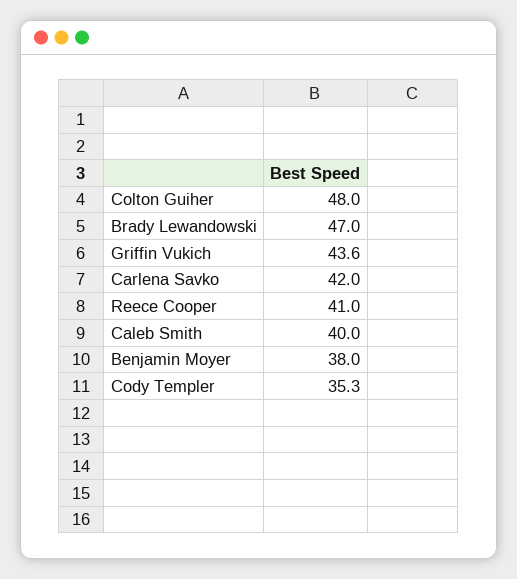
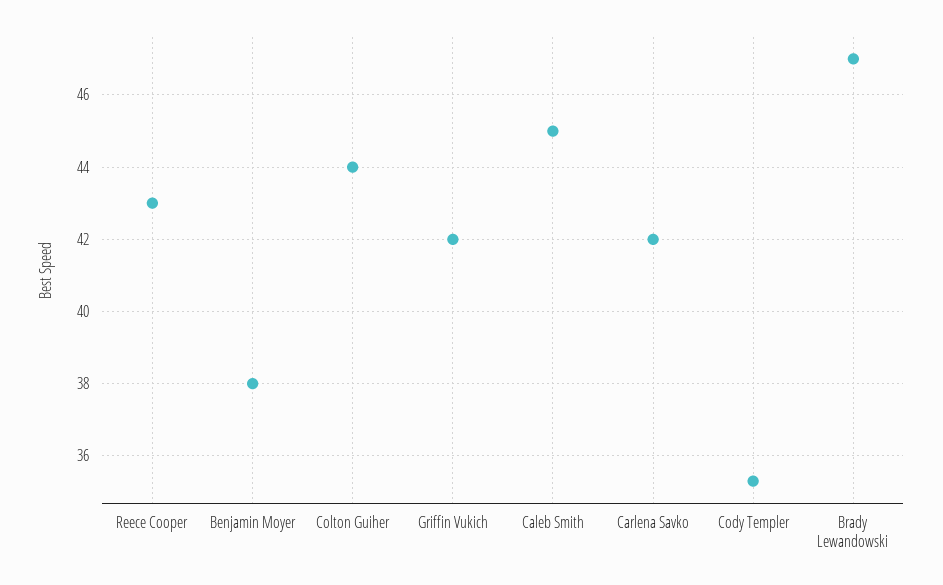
  {
-   "Colton Guiher": 48,
+   "Colton Guiher": 44,
    "Brady Lewandowski": 47,
-   "Griffin Vukich": 43.6,
+   "Griffin Vukich": 42,
    "Carlena Savko": 42,
-   "Reece Cooper": 41,
+   "Reece Cooper": 43,
-   "Caleb Smith": 40,
+   "Caleb Smith": 45,
    "Benjamin Moyer": 38,
    "Cody Templer": 35.3
  }

